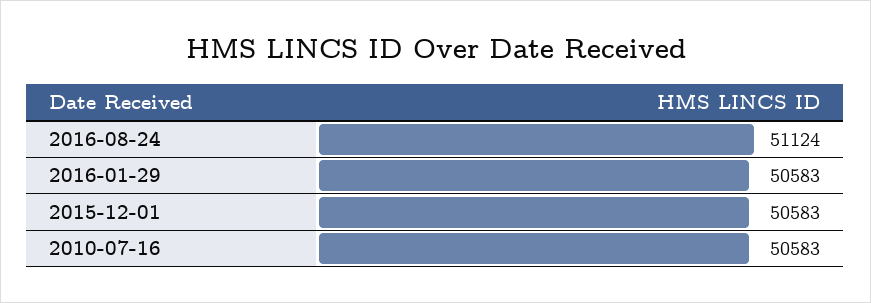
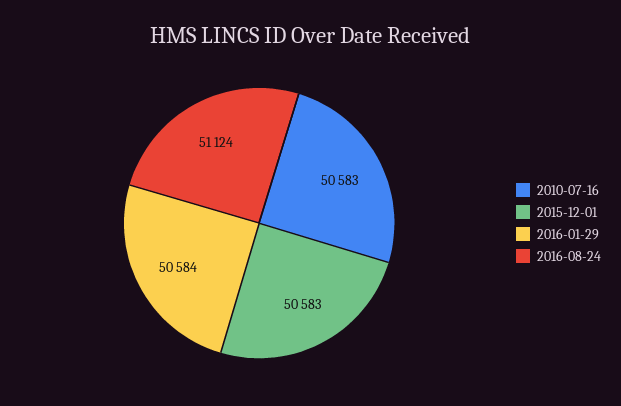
  {
    "2016-08-24": 51124,
-   "2016-01-29": 50583,
+   "2016-01-29": 50584,
    "2015-12-01": 50583,
    "2010-07-16": 50583
  }

